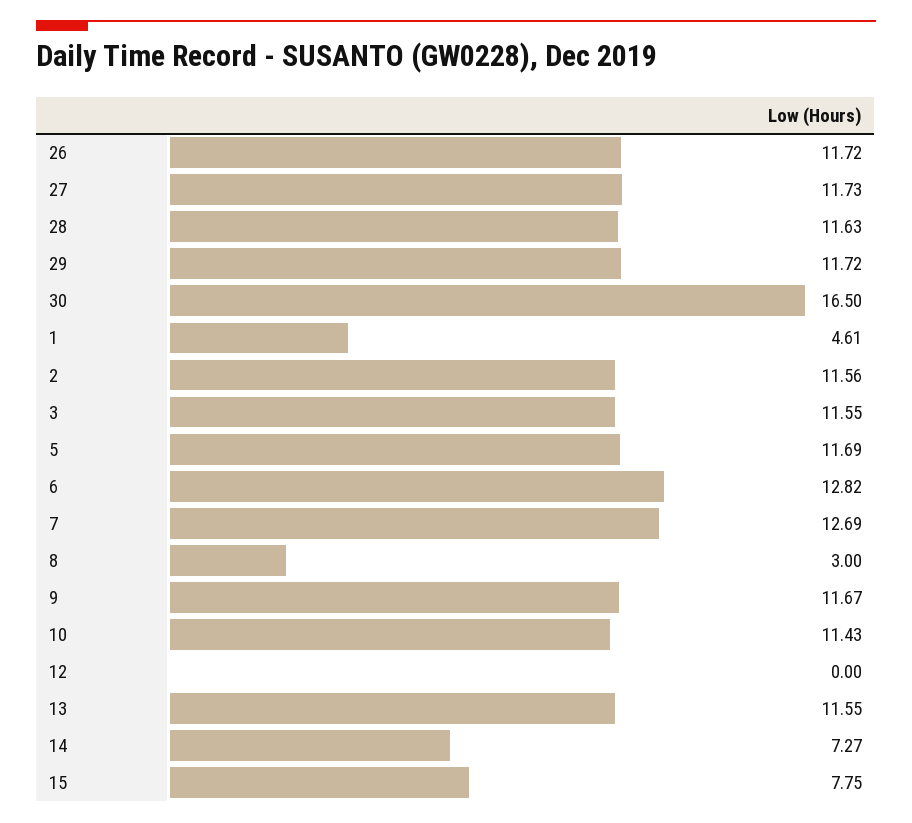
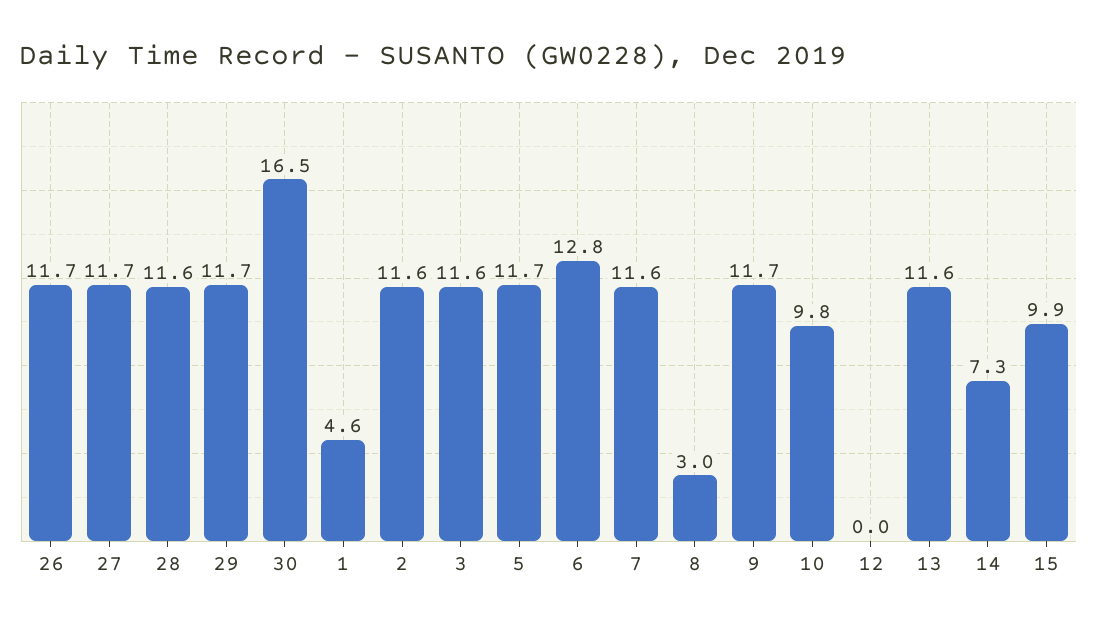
  {
    "26": 11.72,
    "27": 11.73,
    "28": 11.63,
    "29": 11.72,
    "30": 16.5,
    "1": 4.61,
    "2": 11.56,
    "3": 11.55,
    "5": 11.69,
    "6": 12.82,
-   "7": 12.69,
+   "7": 11.6,
    "8": 3,
    "9": 11.67,
-   "10": 11.43,
+   "10": 9.8,
    "12": 0,
    "13": 11.55,
    "14": 7.27,
-   "15": 7.75
+   "15": 9.9
  }

